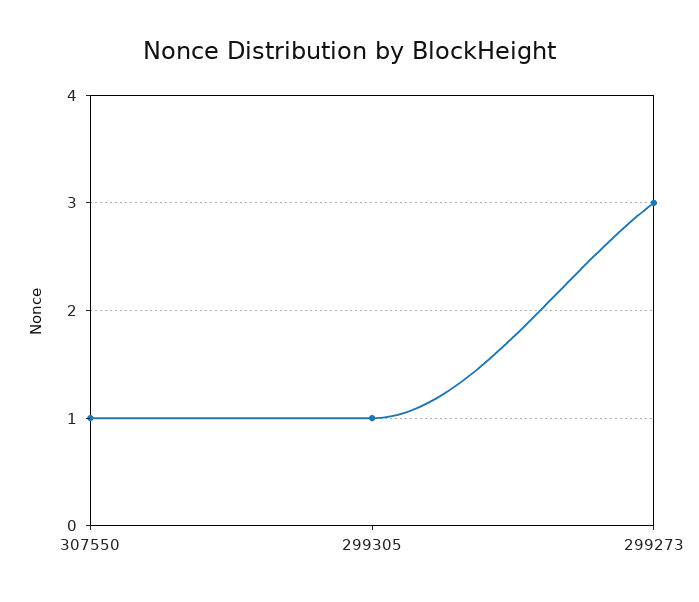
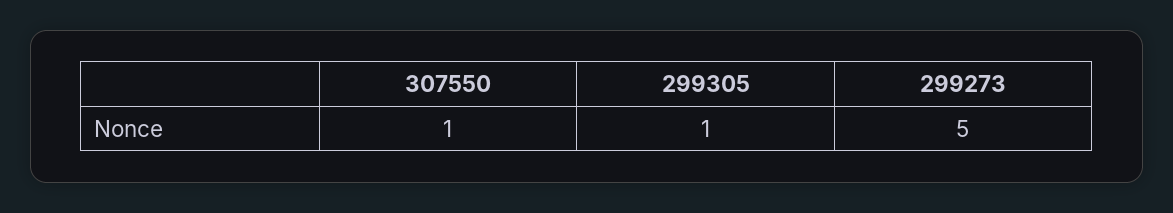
  {
    "307550": 1,
    "299305": 1,
-   "299273": 3
+   "299273": 5
  }

